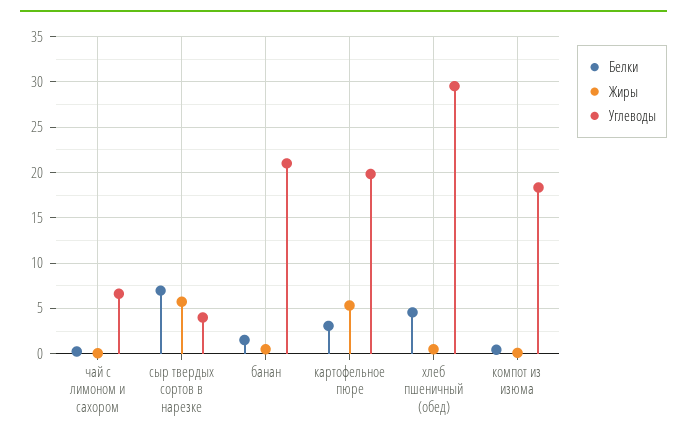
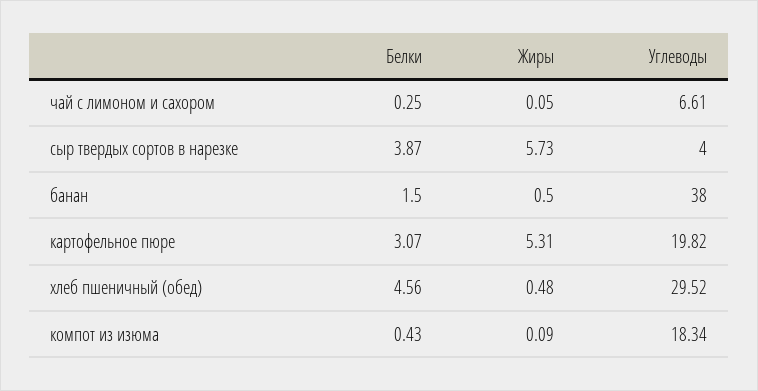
  {
    "Белки": {
      "чай с лимоном и сахором": 0.25,
-     "сыр твердых сортов в нарезке": 7,
+     "сыр твердых сортов в нарезке": 3.87,
      "банан": 1.5,
      "картофельное пюре": 3.07,
      "хлеб пшеничный (обед)": 4.56,
      "компот из изюма": 0.43
    },
    "Жиры": {
      "чай с лимоном и сахором": 0.05,
      "сыр твердых сортов в нарезке": 5.73,
      "банан": 0.5,
      "картофельное пюре": 5.31,
      "хлеб пшеничный (обед)": 0.48,
      "компот из изюма": 0.09
    },
    "Углеводы": {
      "чай с лимоном и сахором": 6.61,
      "сыр твердых сортов в нарезке": 4,
-     "банан": 21,
+     "банан": 38,
      "картофельное пюре": 19.82,
      "хлеб пшеничный (обед)": 29.52,
      "компот из изюма": 18.34
    }
  }

